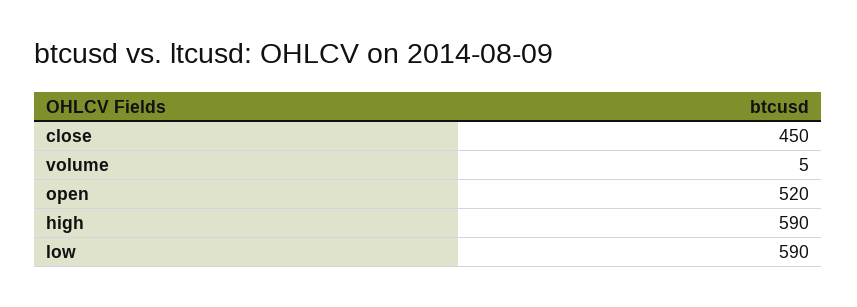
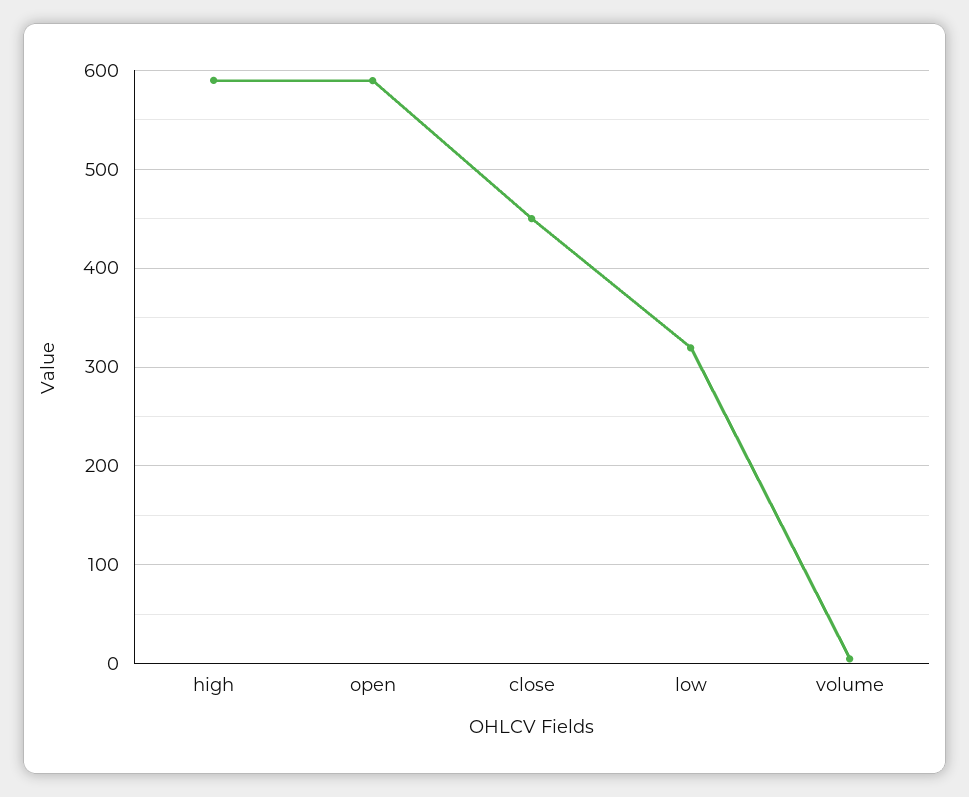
  {
    "close": 450,
    "volume": 5,
-   "open": 520,
+   "open": 590,
    "high": 590,
-   "low": 590
+   "low": 320
  }

